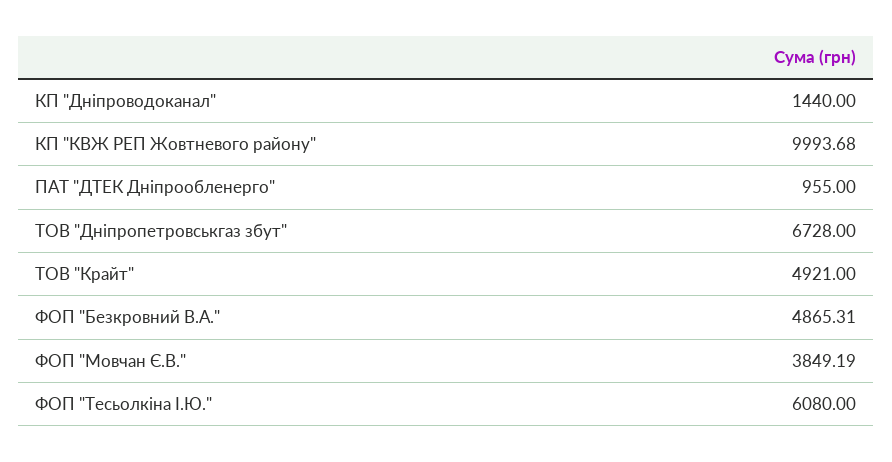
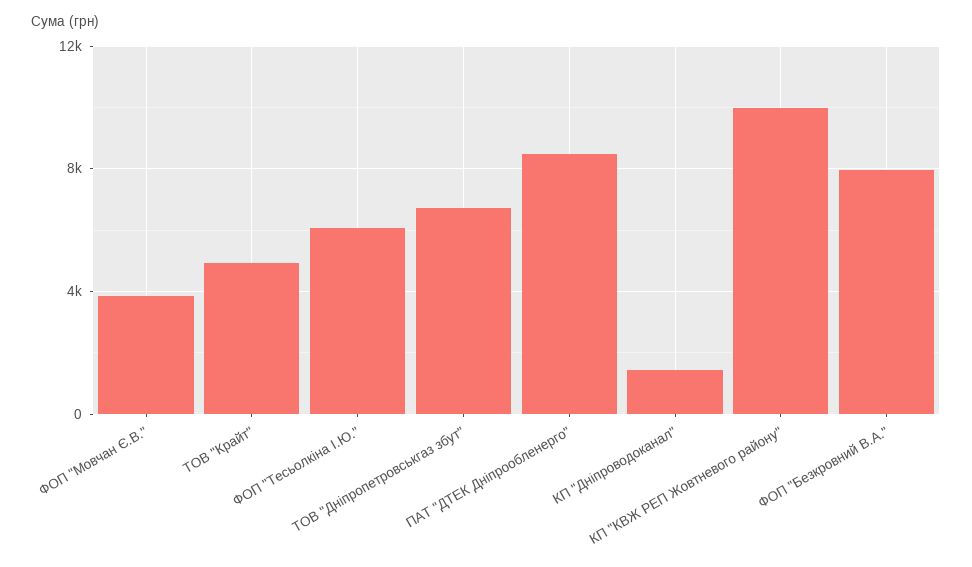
  {
    "КП \"Дніпроводоканал\"": 1440,
    "КП \"КВЖ РЕП Жовтневого району\"": 9993.68,
-   "ПАТ \"ДТЕК Дніпрообленерго\"": 955,
+   "ПАТ \"ДТЕК Дніпрообленерго\"": 8500,
    "ТОВ \"Дніпропетровськгаз збут\"": 6728,
    "ТОВ \"Крайт\"": 4921,
-   "ФОП \"Безкровний В.А.\"": 4865.31,
+   "ФОП \"Безкровний В.А.\"": 8000,
    "ФОП \"Мовчан Є.В.\"": 3849.19,
    "ФОП \"Тесьолкіна І.Ю.\"": 6080
  }

